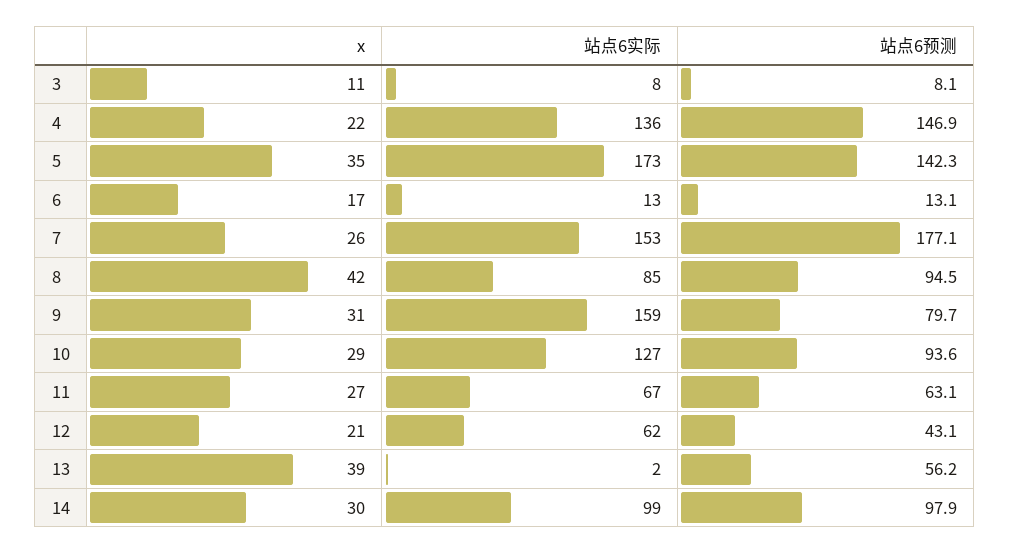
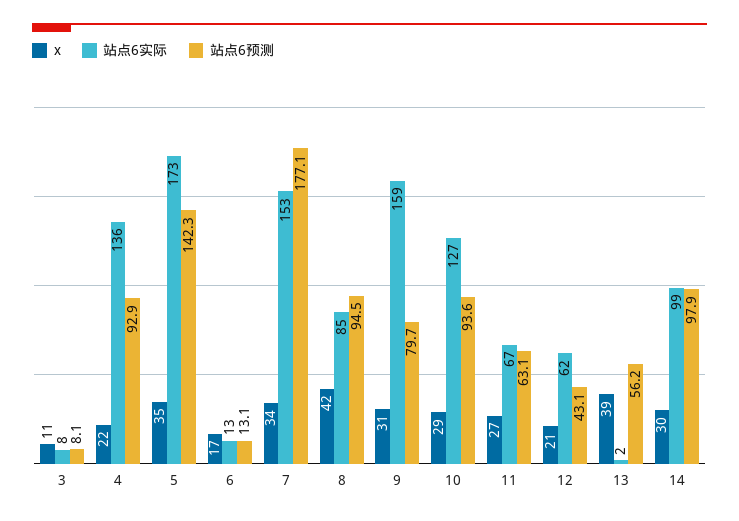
  {
    "x": {
      "3": 11,
      "4": 22,
      "5": 35,
      "6": 17,
-     "7": 26,
+     "7": 34,
      "8": 42,
      "9": 31,
      "10": 29,
      "11": 27,
      "12": 21,
      "13": 39,
      "14": 30
    },
    "站点6实际": {
      "3": 8,
      "4": 136,
      "5": 173,
      "6": 13,
      "7": 153,
      "8": 85,
      "9": 159,
      "10": 127,
      "11": 67,
      "12": 62,
      "13": 2,
      "14": 99
    },
    "站点6预测": {
      "3": 8.1,
-     "4": 146.9,
+     "4": 92.9,
      "5": 142.3,
      "6": 13.1,
      "7": 177.1,
      "8": 94.5,
      "9": 79.7,
      "10": 93.6,
      "11": 63.1,
      "12": 43.1,
      "13": 56.2,
      "14": 97.9
    }
  }

